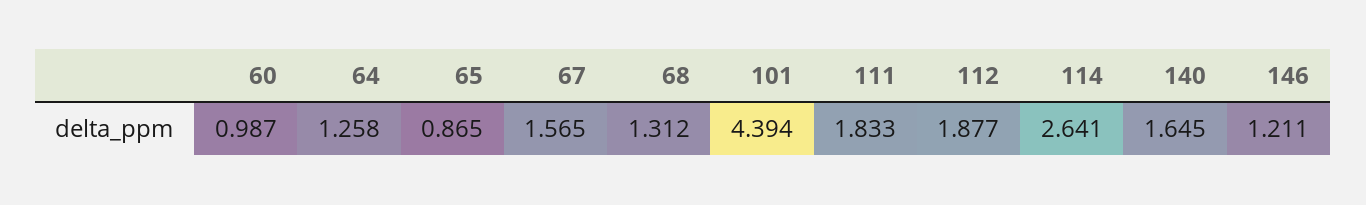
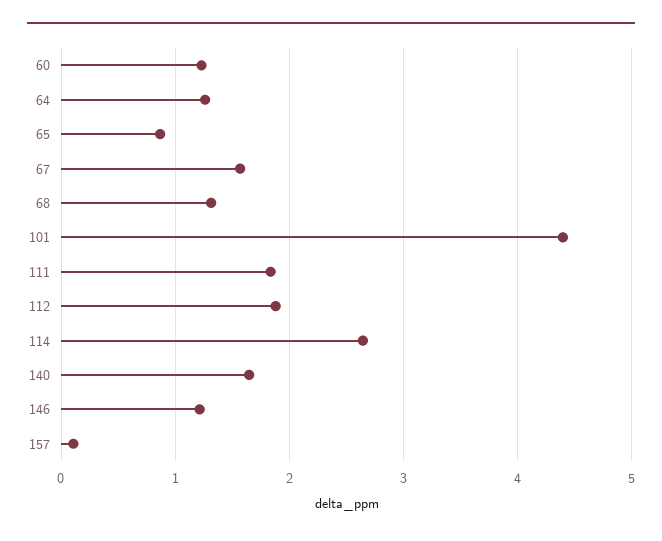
  {
-   "60": 0.987,
+   "60": 1.2,
    "64": 1.258,
    "65": 0.865,
    "67": 1.565,
    "68": 1.312,
    "101": 4.394,
    "111": 1.833,
    "112": 1.877,
    "114": 2.641,
    "140": 1.645,
-   "146": 1.211
+   "146": 1.211,
+   "157": 0.1
  }

